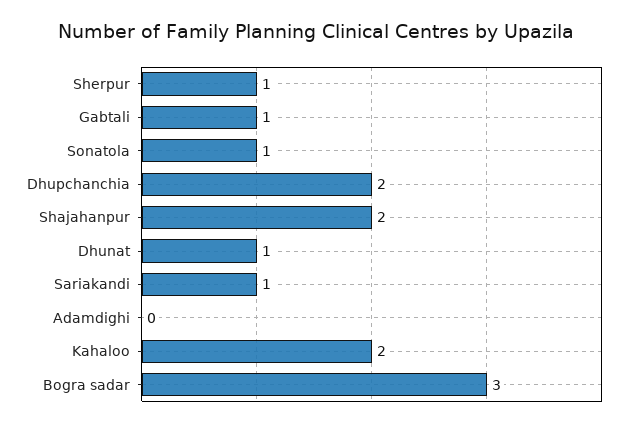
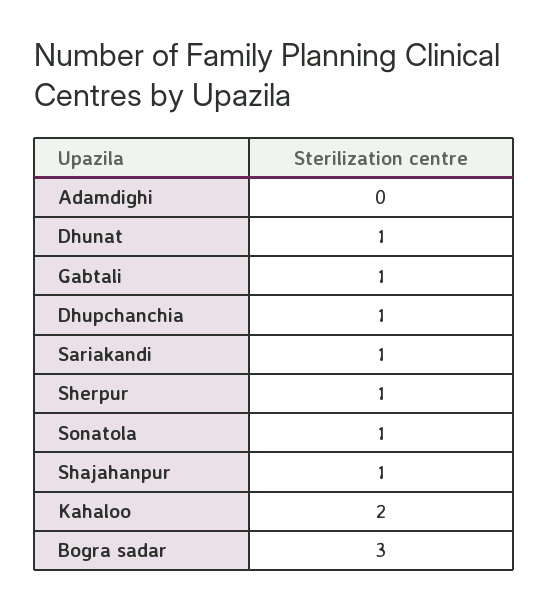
  {
    "Sherpur": 1,
    "Gabtali": 1,
    "Sonatola": 1,
-   "Dhupchanchia": 2,
+   "Dhupchanchia": 1,
-   "Shajahanpur": 2,
+   "Shajahanpur": 1,
    "Dhunat": 1,
    "Sariakandi": 1,
    "Adamdighi": 0,
    "Kahaloo": 2,
    "Bogra sadar": 3
  }

